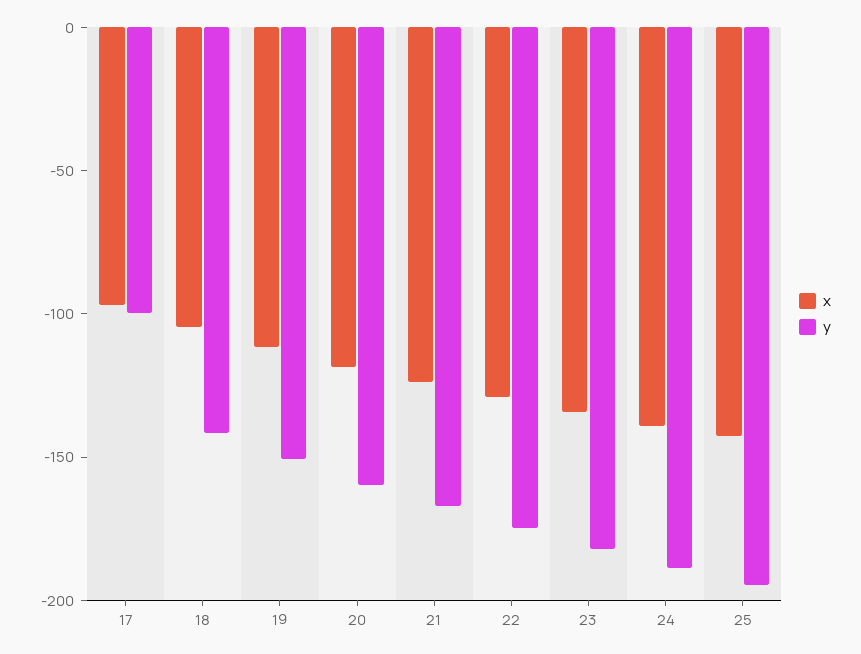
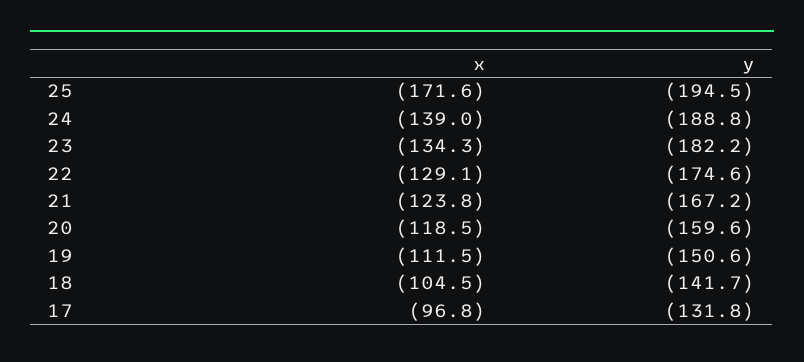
  {
    "x": {
      "17": -96.8,
      "18": -104.5,
      "19": -111.5,
      "20": -118.5,
      "21": -123.8,
      "22": -129.1,
      "23": -134.3,
      "24": -139,
-     "25": -140
+     "25": -171.6
    },
    "y": {
-     "17": -100,
+     "17": -131.8,
      "18": -141.7,
      "19": -150.6,
      "20": -159.6,
      "21": -167.2,
      "22": -174.6,
      "23": -182.2,
      "24": -188.8,
      "25": -194.5
    }
  }

